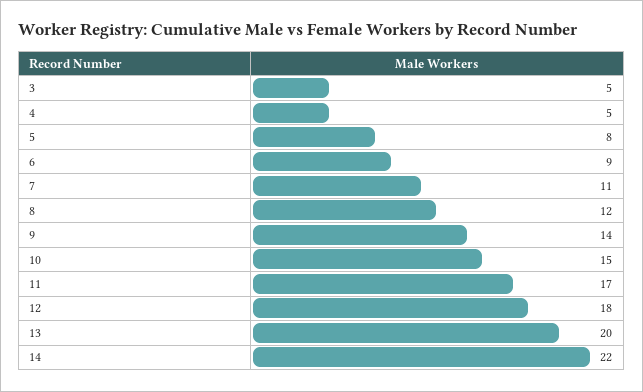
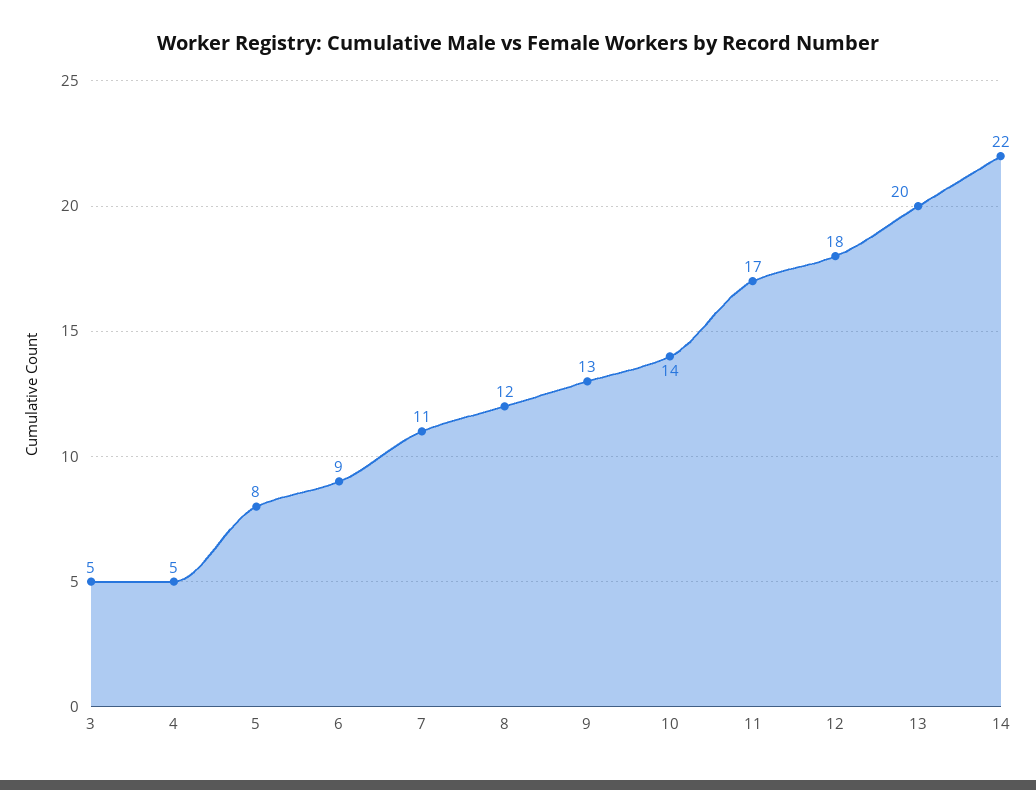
  {
    "3": 5,
    "4": 5,
    "5": 8,
    "6": 9,
    "7": 11,
    "8": 12,
-   "9": 14,
+   "9": 13,
-   "10": 15,
+   "10": 14,
    "11": 17,
    "12": 18,
    "13": 20,
    "14": 22
  }

